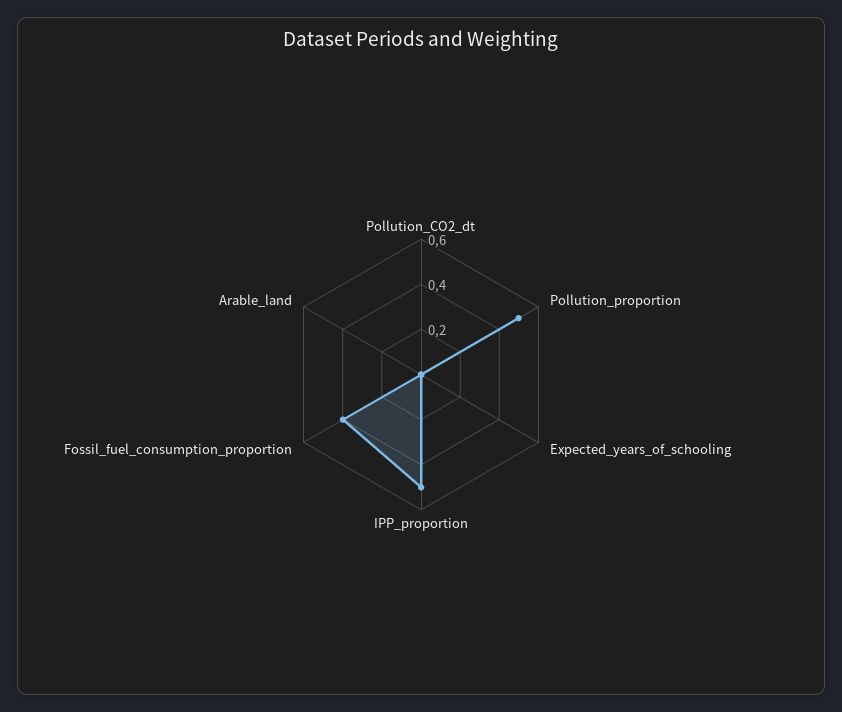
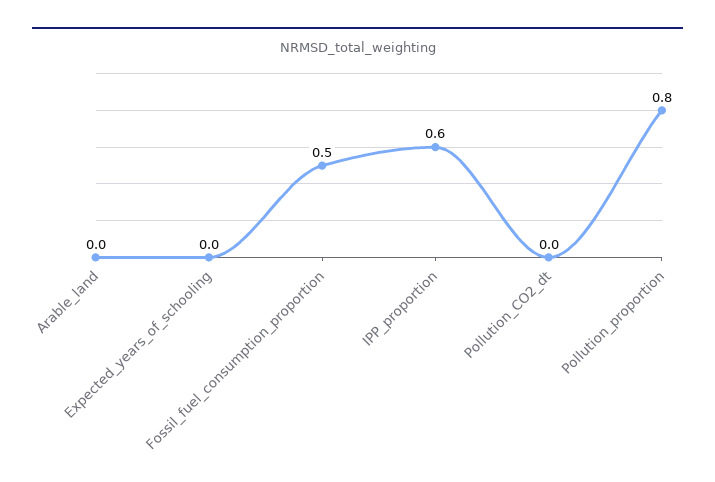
  {
    "Pollution_CO2_dt": 0,
-   "Pollution_proportion": 0.5,
+   "Pollution_proportion": 0.8,
    "Expected_years_of_schooling": 0,
-   "IPP_proportion": 0.5,
+   "IPP_proportion": 0.6,
-   "Fossil_fuel_consumption_proportion": 0.4,
+   "Fossil_fuel_consumption_proportion": 0.5,
    "Arable_land": 0
  }

